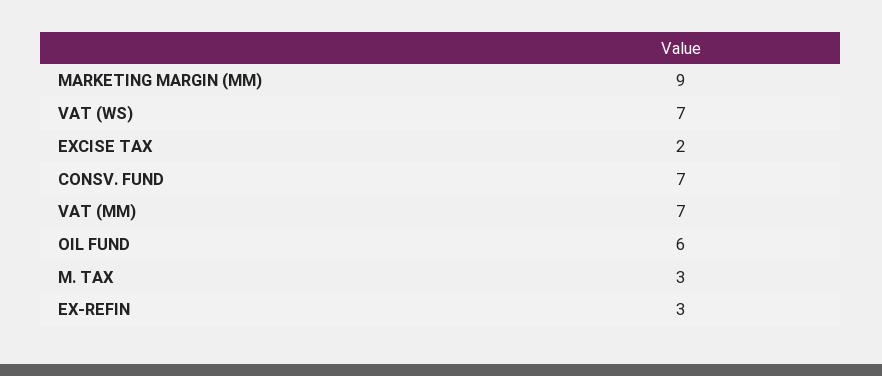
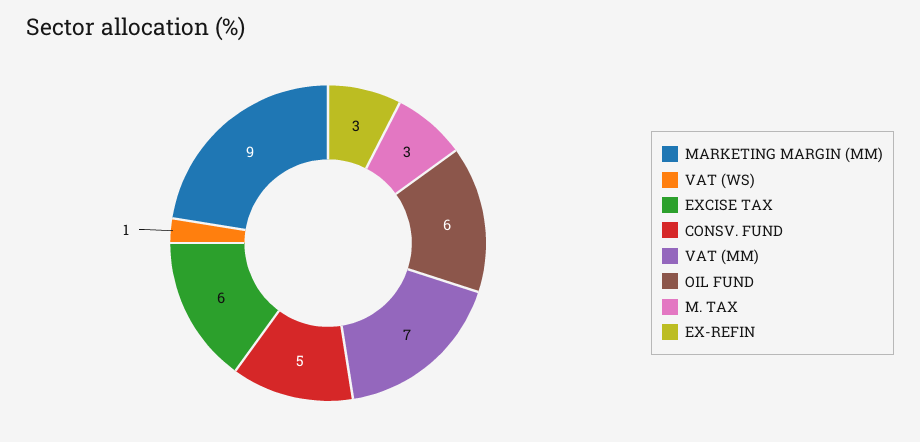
  {
    "MARKETING MARGIN (MM)": 9,
-   "VAT (WS)": 7,
+   "VAT (WS)": 1,
-   "EXCISE TAX": 2,
+   "EXCISE TAX": 6,
-   "CONSV. FUND": 7,
+   "CONSV. FUND": 5,
    "VAT (MM)": 7,
    "OIL FUND": 6,
    "M. TAX": 3,
    "EX-REFIN": 3
  }

